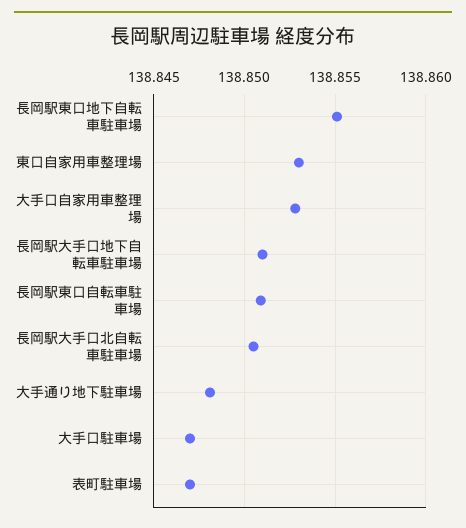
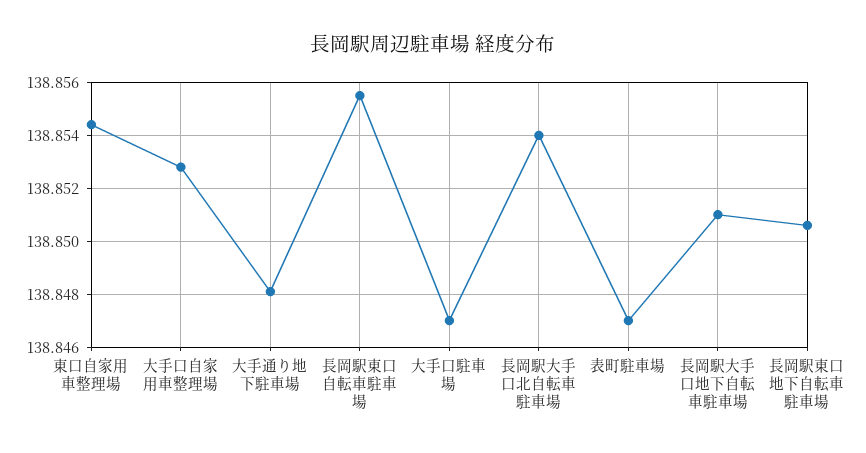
  {
-   "長岡駅東口地下自転車駐車場": 138.855,
+   "長岡駅東口地下自転車駐車場": 138.8505,
-   "東口自家用車整理場": 138.853,
+   "東口自家用車整理場": 138.8545,
    "大手口自家用車整理場": 138.853,
    "長岡駅大手口地下自転車駐車場": 138.851,
-   "長岡駅東口自転車駐車場": 138.851,
+   "長岡駅東口自転車駐車場": 138.8555,
-   "長岡駅大手口北自転車駐車場": 138.8505,
+   "長岡駅大手口北自転車駐車場": 138.854,
    "大手通り地下駐車場": 138.848,
    "大手口駐車場": 138.847,
    "表町駐車場": 138.847
  }

